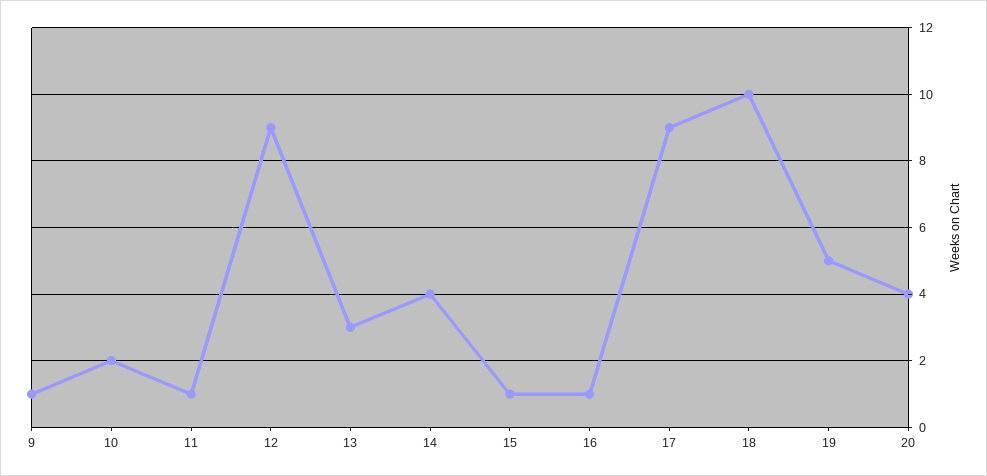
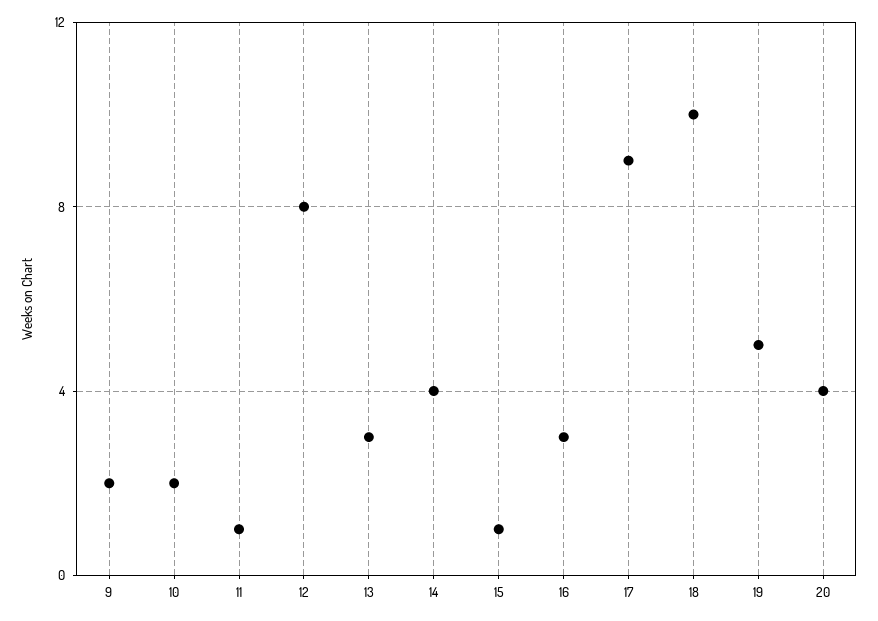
  {
-   "9": 1,
+   "9": 2,
    "10": 2,
    "11": 1,
-   "12": 9,
+   "12": 8,
    "13": 3,
    "14": 4,
    "15": 1,
-   "16": 1,
+   "16": 3,
    "17": 9,
    "18": 10,
    "19": 5,
    "20": 4
  }

